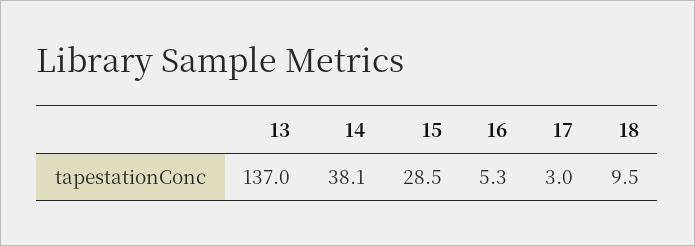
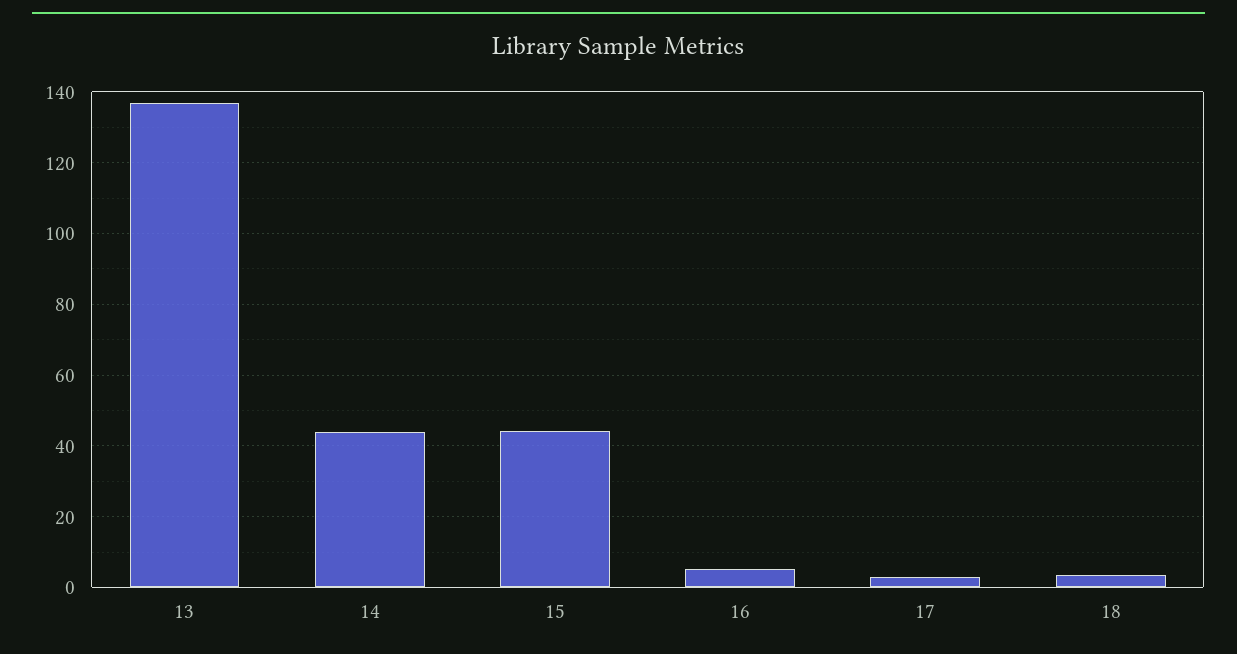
  {
    "13": 137,
-   "14": 38.1,
+   "14": 44,
-   "15": 28.5,
+   "15": 44,
    "16": 5.3,
    "17": 3,
-   "18": 9.5
+   "18": 4
  }

